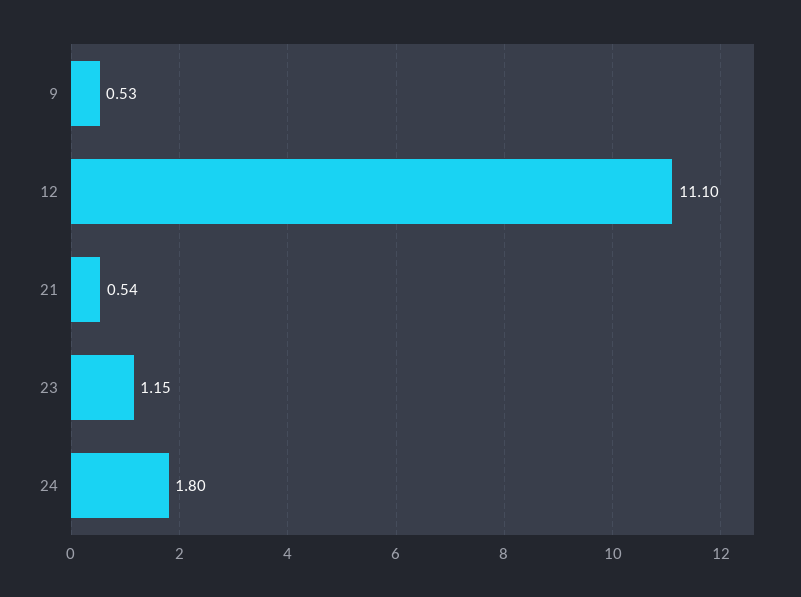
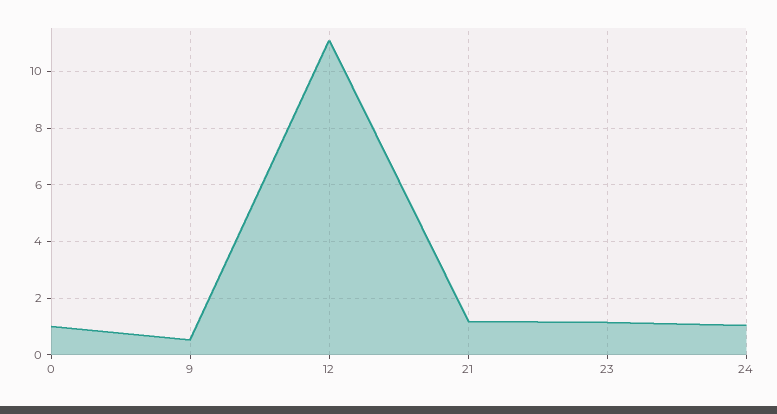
  {
    "9": 0.53,
    "12": 11.1,
-   "21": 0.54,
+   "21": 1.25,
    "23": 1.15,
-   "24": 1.8
+   "24": 1,
+   "0": 1
  }

